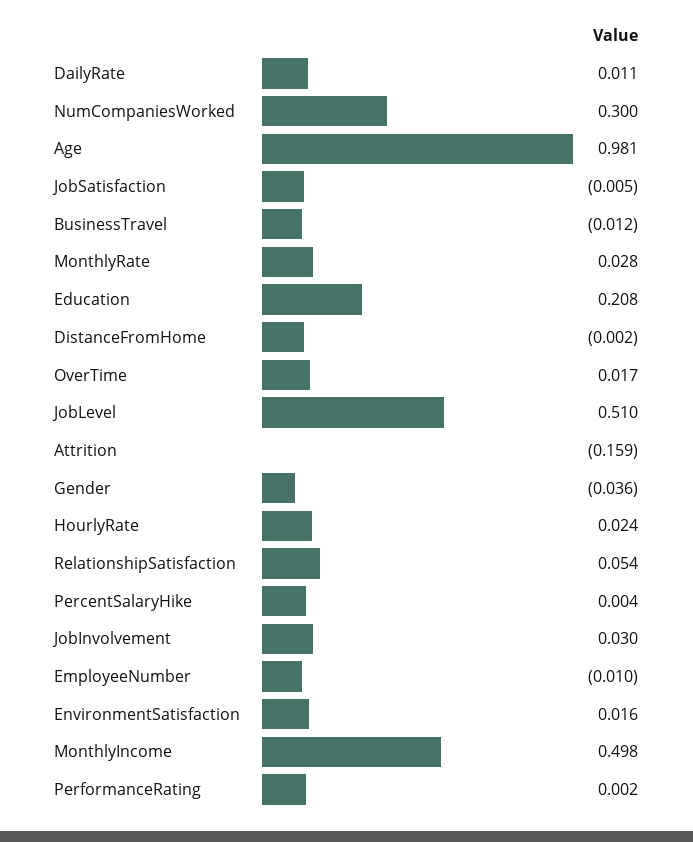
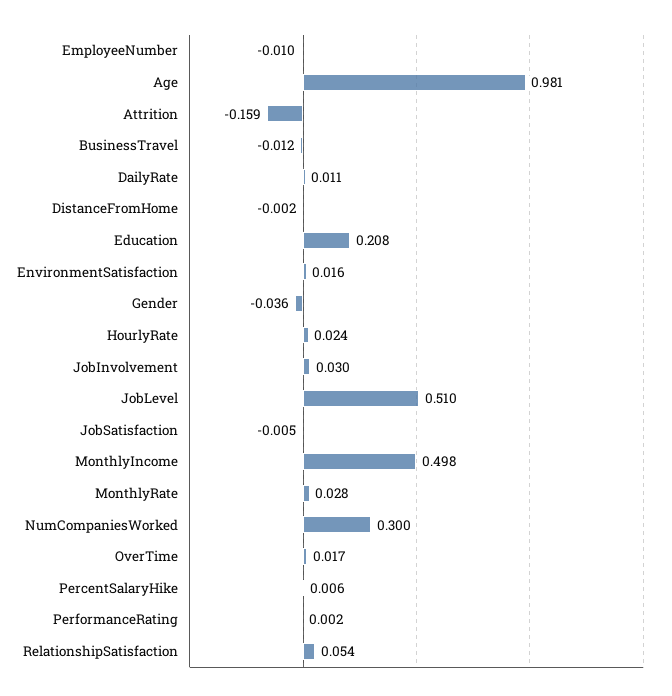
  {
    "DailyRate": 0.011,
    "NumCompaniesWorked": 0.3,
    "Age": 0.981,
    "JobSatisfaction": -0.005,
    "BusinessTravel": -0.012,
    "MonthlyRate": 0.028,
    "Education": 0.208,
    "DistanceFromHome": -0.002,
    "OverTime": 0.017,
    "JobLevel": 0.51,
    "Attrition": -0.159,
    "Gender": -0.036,
    "HourlyRate": 0.024,
    "RelationshipSatisfaction": 0.054,
-   "PercentSalaryHike": 0.004,
+   "PercentSalaryHike": 0.006,
    "JobInvolvement": 0.03,
    "EmployeeNumber": -0.01,
    "EnvironmentSatisfaction": 0.016,
    "MonthlyIncome": 0.498,
    "PerformanceRating": 0.002
  }

